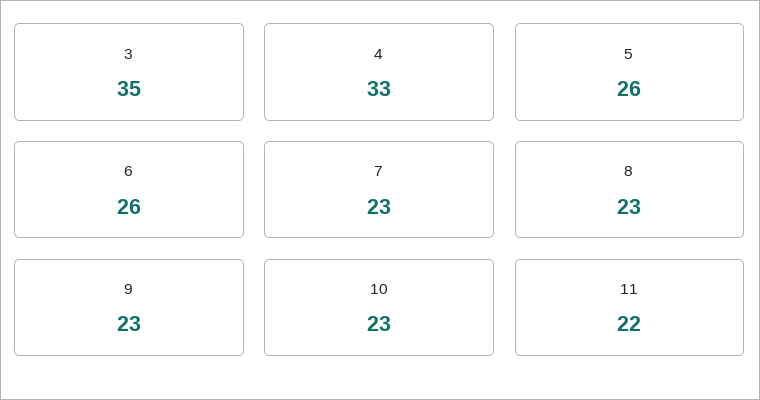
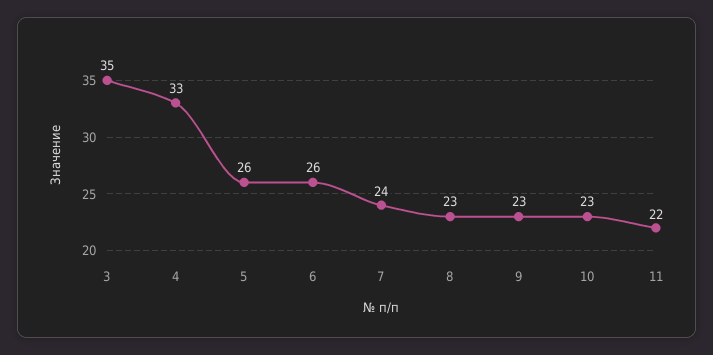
  {
    "3": 35,
    "4": 33,
    "5": 26,
    "6": 26,
-   "7": 23,
+   "7": 24,
    "8": 23,
    "9": 23,
    "10": 23,
    "11": 22
  }

